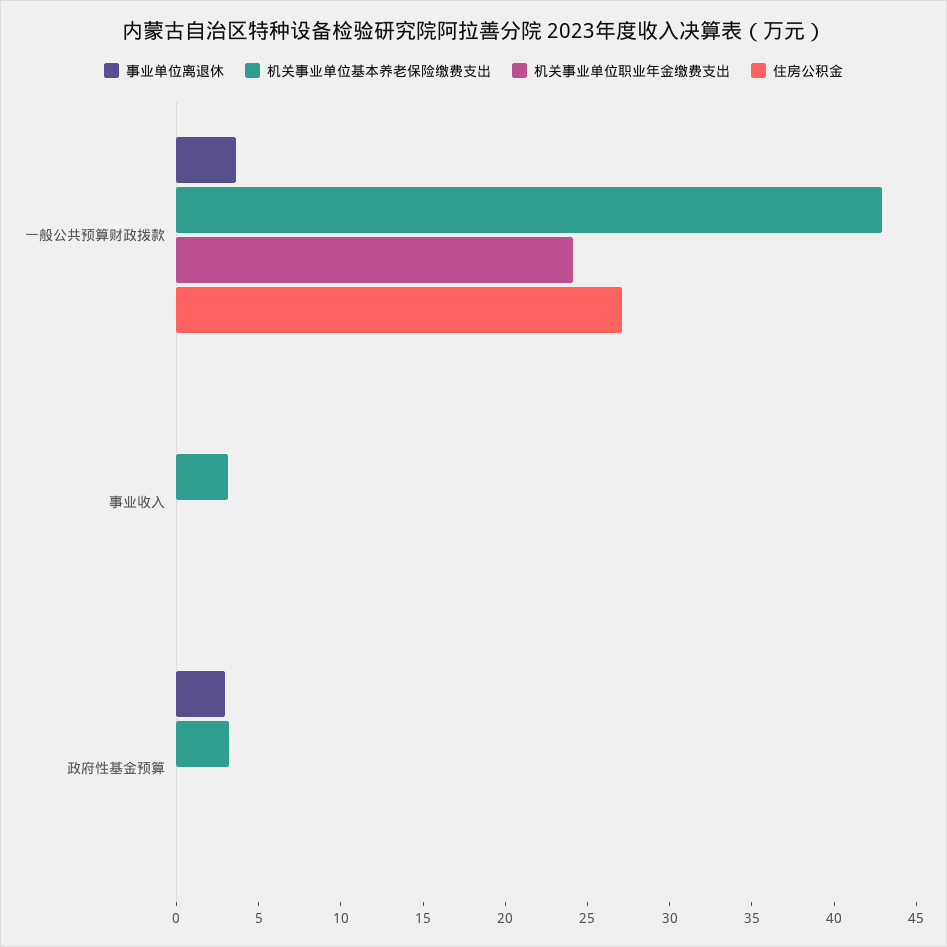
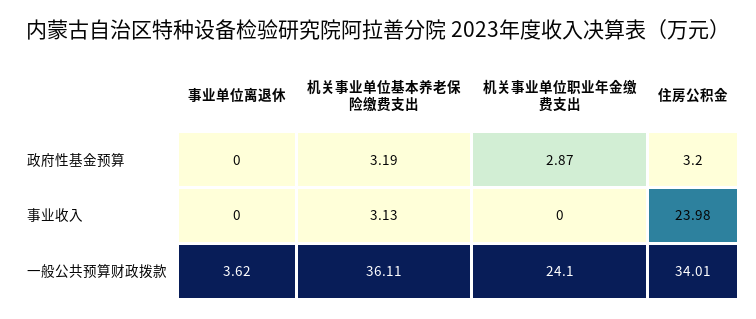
  {
    "事业单位离退休": {
      "一般公共预算财政拨款": 3.62,
      "事业收入": 0,
-     "政府性基金预算": 3
+     "政府性基金预算": 0
    },
    "机关事业单位基本养老保险缴费支出": {
-     "一般公共预算财政拨款": 43,
+     "一般公共预算财政拨款": 36.11,
      "事业收入": 3.13,
      "政府性基金预算": 3.19
    },
    "机关事业单位职业年金缴费支出": {
      "一般公共预算财政拨款": 24.1,
      "事业收入": 0,
-     "政府性基金预算": 0
+     "政府性基金预算": 2.87
    },
    "住房公积金": {
-     "一般公共预算财政拨款": 27,
+     "一般公共预算财政拨款": 34.01,
-     "事业收入": 0,
+     "事业收入": 23.98,
-     "政府性基金预算": 0
+     "政府性基金预算": 3.2
    }
  }

